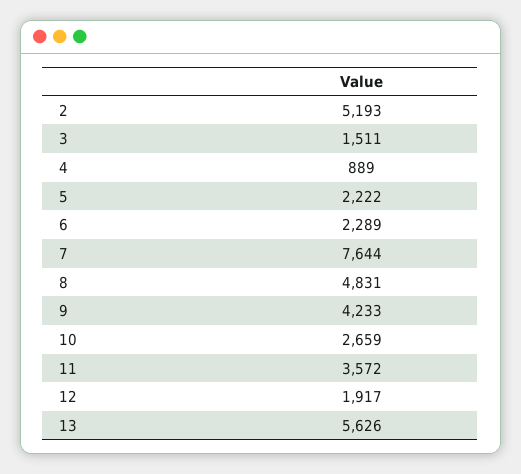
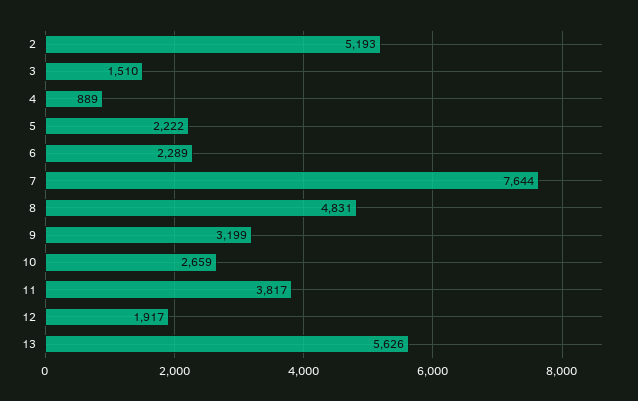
  {
    "2": 5193,
-   "3": 1511,
+   "3": 1510,
    "4": 889,
    "5": 2222,
    "6": 2289,
    "7": 7644,
    "8": 4831,
-   "9": 4233,
+   "9": 3199,
    "10": 2659,
-   "11": 3572,
+   "11": 3817,
    "12": 1917,
    "13": 5626
  }

